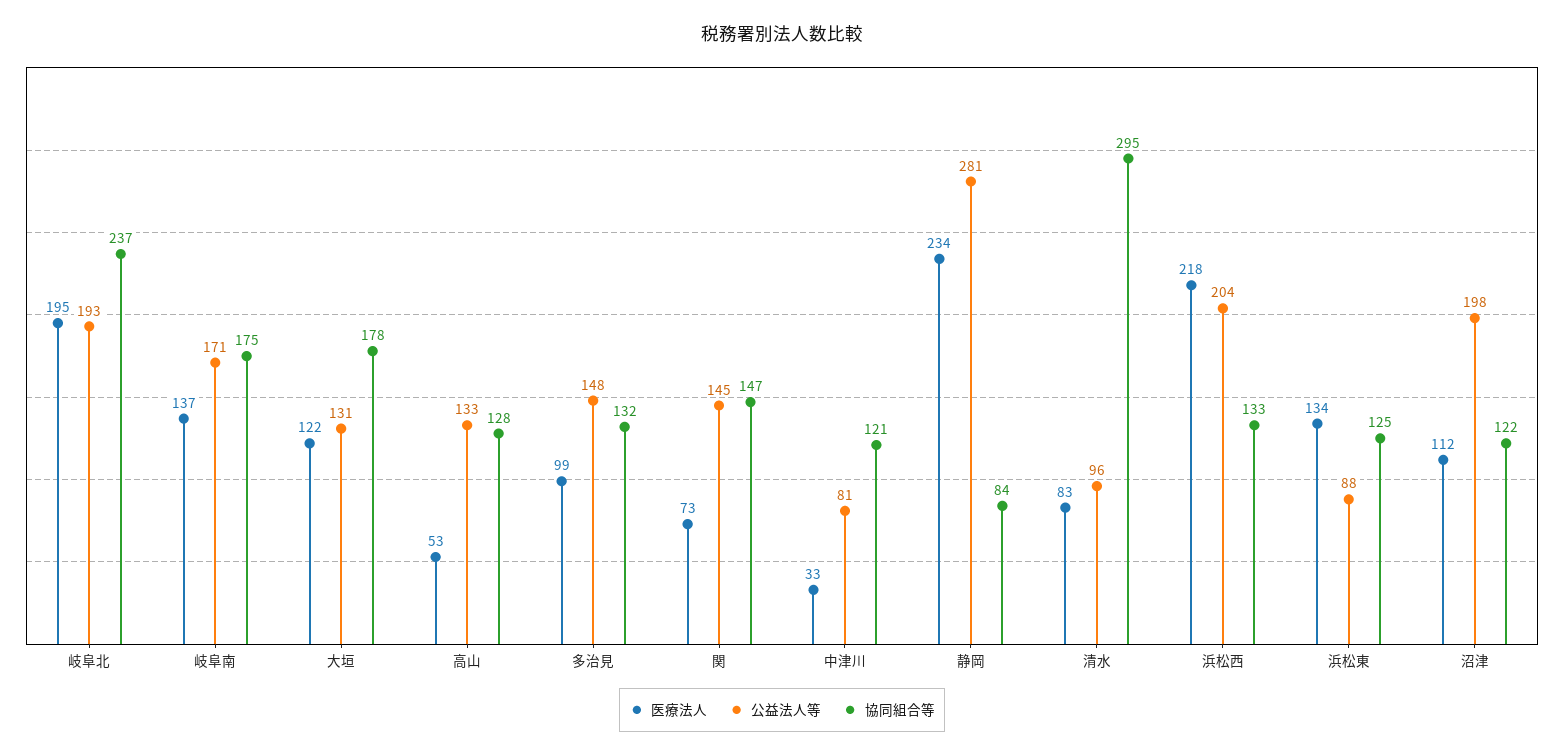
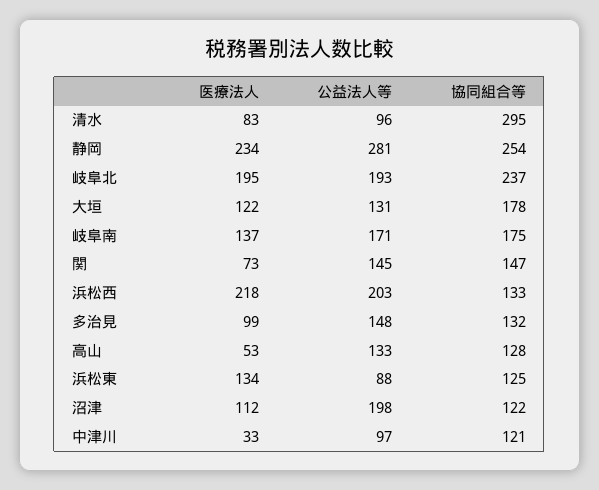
  {
    "医療法人": {
      "岐阜北": 195,
      "岐阜南": 137,
      "大垣": 122,
      "高山": 53,
      "多治見": 99,
      "関": 73,
      "中津川": 33,
      "静岡": 234,
      "清水": 83,
      "浜松西": 218,
      "浜松東": 134,
      "沼津": 112
    },
    "公益法人等": {
      "岐阜北": 193,
      "岐阜南": 171,
      "大垣": 131,
      "高山": 133,
      "多治見": 148,
      "関": 145,
-     "中津川": 81,
+     "中津川": 97,
      "静岡": 281,
      "清水": 96,
-     "浜松西": 204,
+     "浜松西": 203,
      "浜松東": 88,
      "沼津": 198
    },
    "協同組合等": {
      "岐阜北": 237,
      "岐阜南": 175,
      "大垣": 178,
      "高山": 128,
      "多治見": 132,
      "関": 147,
      "中津川": 121,
-     "静岡": 84,
+     "静岡": 254,
      "清水": 295,
      "浜松西": 133,
      "浜松東": 125,
      "沼津": 122
    }
  }

